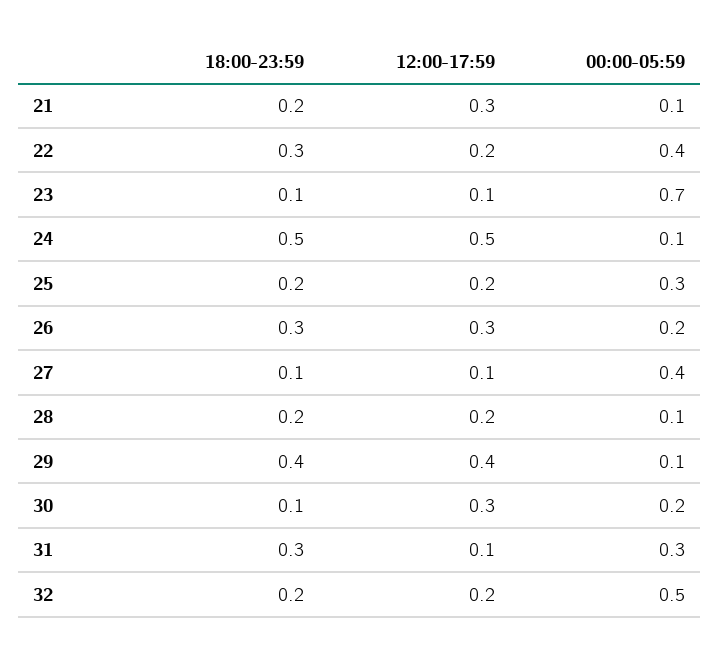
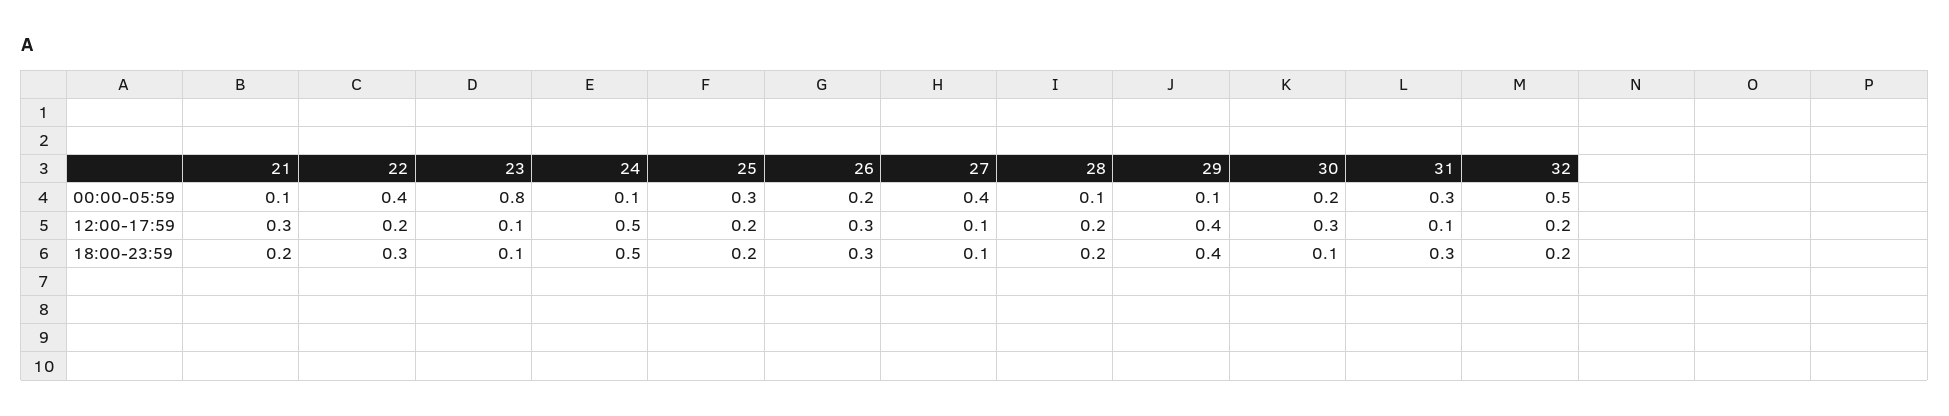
  {
    "18:00-23:59": {
      "21": 0.2,
      "22": 0.3,
      "23": 0.1,
      "24": 0.5,
      "25": 0.2,
      "26": 0.3,
      "27": 0.1,
      "28": 0.2,
      "29": 0.4,
      "30": 0.1,
      "31": 0.3,
      "32": 0.2
    },
    "12:00-17:59": {
      "21": 0.3,
      "22": 0.2,
      "23": 0.1,
      "24": 0.5,
      "25": 0.2,
      "26": 0.3,
      "27": 0.1,
      "28": 0.2,
      "29": 0.4,
      "30": 0.3,
      "31": 0.1,
      "32": 0.2
    },
    "00:00-05:59": {
      "21": 0.1,
      "22": 0.4,
-     "23": 0.7,
+     "23": 0.8,
      "24": 0.1,
      "25": 0.3,
      "26": 0.2,
      "27": 0.4,
      "28": 0.1,
      "29": 0.1,
      "30": 0.2,
      "31": 0.3,
      "32": 0.5
    }
  }

